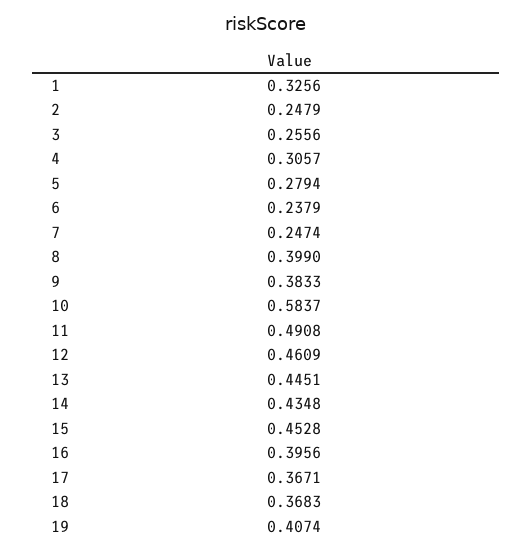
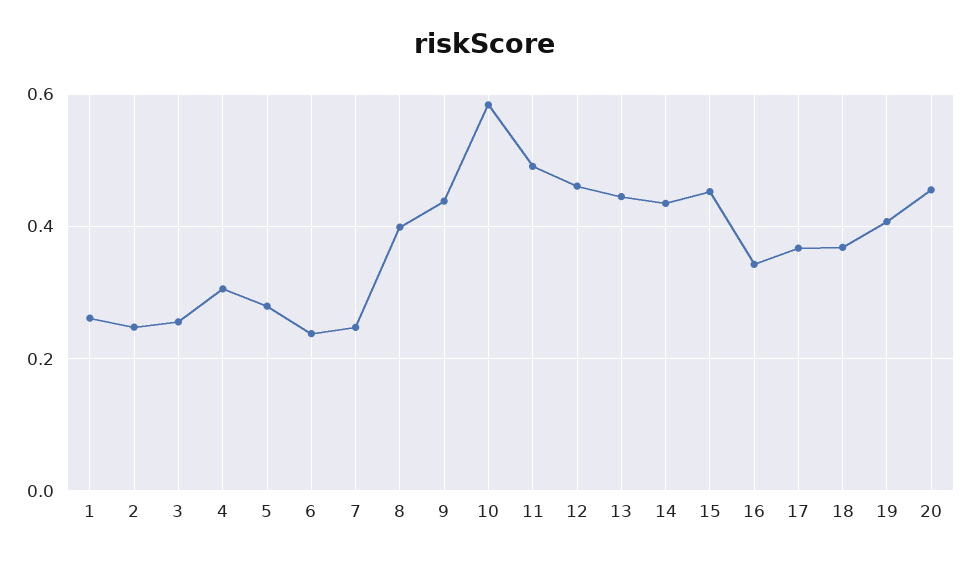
  {
-   "1": 0.3256,
+   "1": 0.26,
    "2": 0.2479,
    "3": 0.2556,
    "4": 0.3057,
    "5": 0.2794,
    "6": 0.2379,
    "7": 0.2474,
    "8": 0.399,
-   "9": 0.3833,
+   "9": 0.44,
    "10": 0.5837,
    "11": 0.4908,
    "12": 0.4609,
    "13": 0.4451,
    "14": 0.4348,
    "15": 0.4528,
-   "16": 0.3956,
+   "16": 0.34,
    "17": 0.3671,
    "18": 0.3683,
-   "19": 0.4074
+   "19": 0.4074,
+   "20": 0.46
  }

